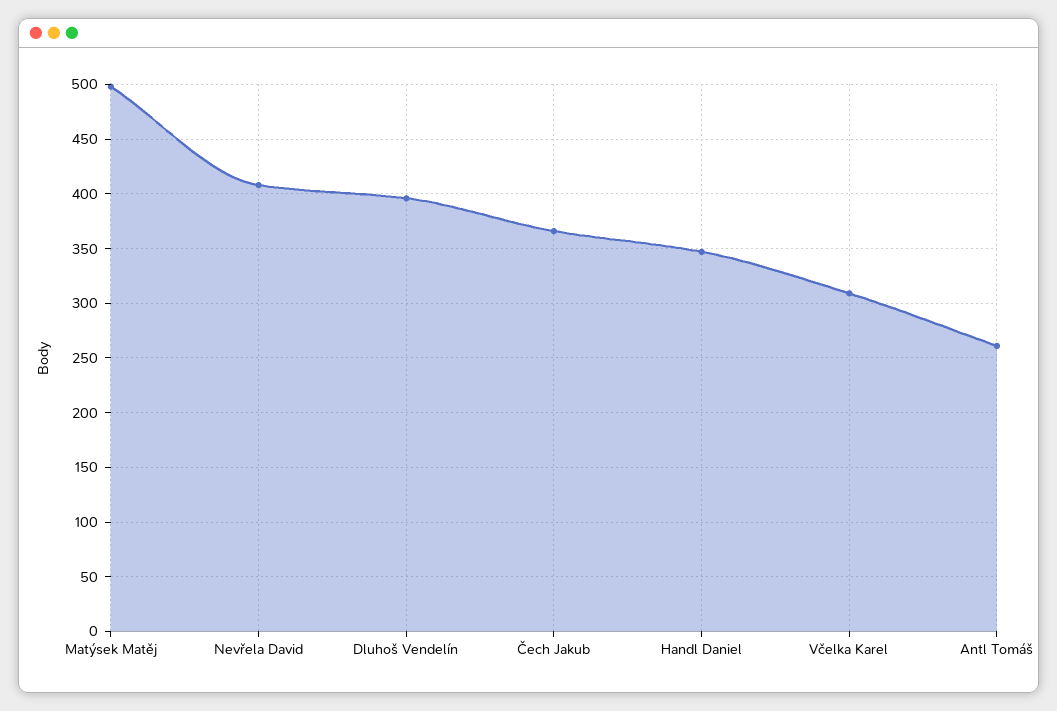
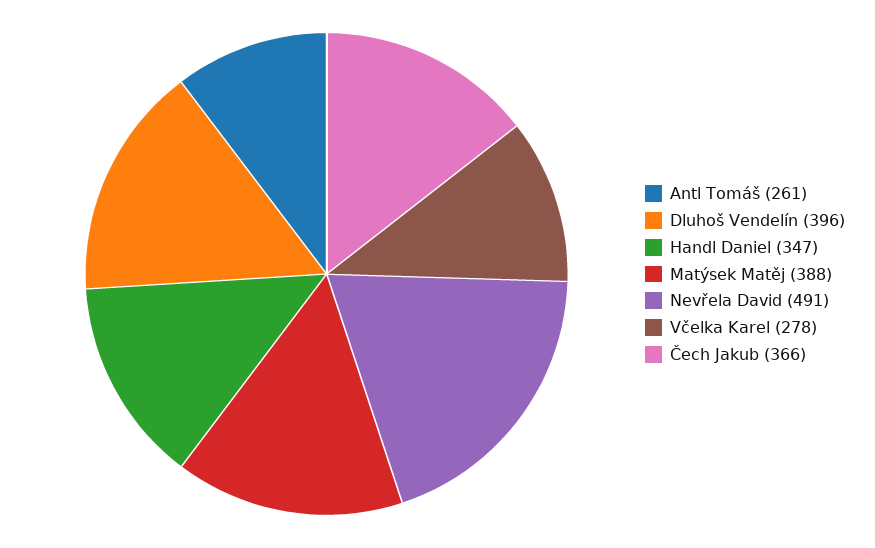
  {
-   "Matýsek Matěj": 500,
+   "Matýsek Matěj": 388,
-   "Nevřela David": 410,
+   "Nevřela David": 491,
    "Dluhoš Vendelín": 396,
    "Čech Jakub": 366,
    "Handl Daniel": 347,
-   "Včelka Karel": 310,
+   "Včelka Karel": 278,
    "Antl Tomáš": 261
  }

